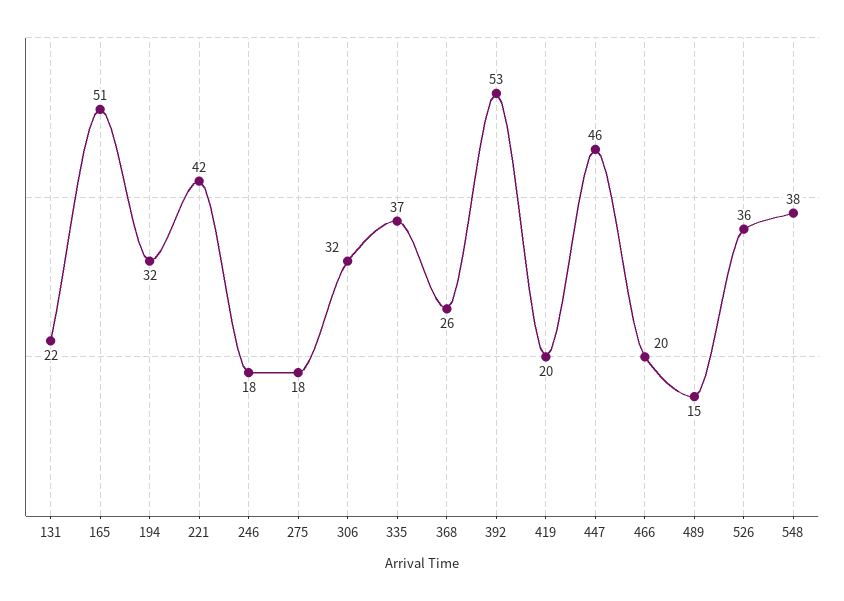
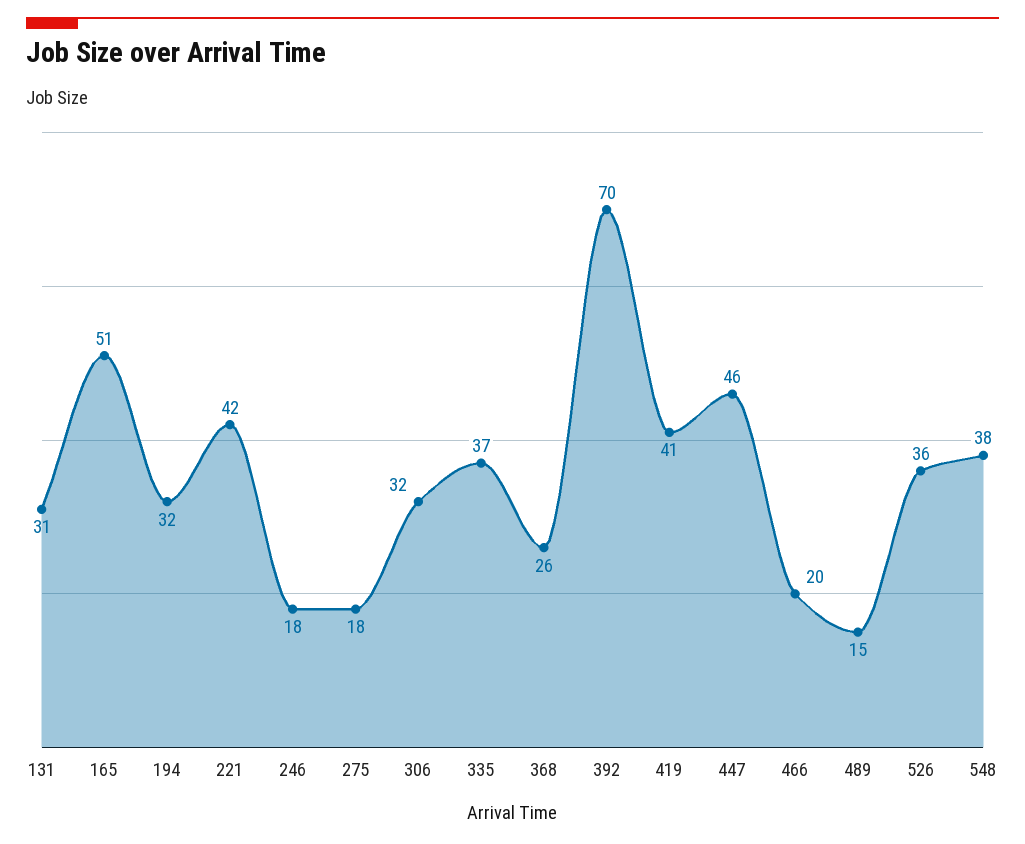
  {
-   "131": 22,
+   "131": 31,
    "165": 51,
    "194": 32,
    "221": 42,
    "246": 18,
    "275": 18,
    "306": 32,
    "335": 37,
    "368": 26,
-   "392": 53,
+   "392": 70,
-   "419": 20,
+   "419": 41,
    "447": 46,
    "466": 20,
    "489": 15,
    "526": 36,
    "548": 38
  }

